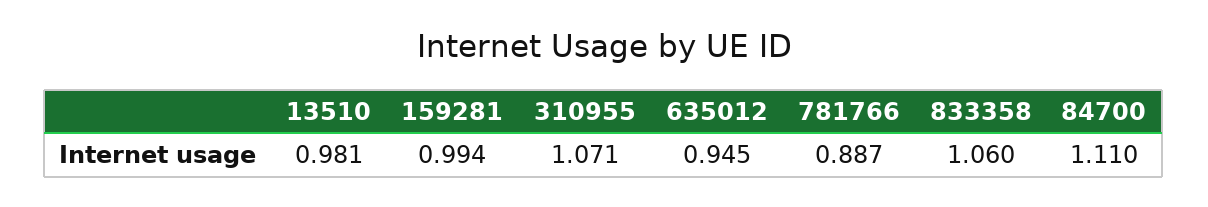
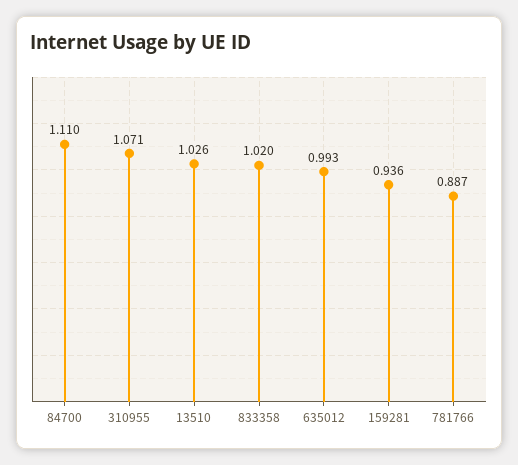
  {
-   "13510": 0.981,
+   "13510": 1.026,
-   "159281": 0.994,
+   "159281": 0.936,
    "310955": 1.071,
-   "635012": 0.945,
+   "635012": 0.993,
    "781766": 0.887,
-   "833358": 1.06,
+   "833358": 1.02,
    "84700": 1.11
  }

